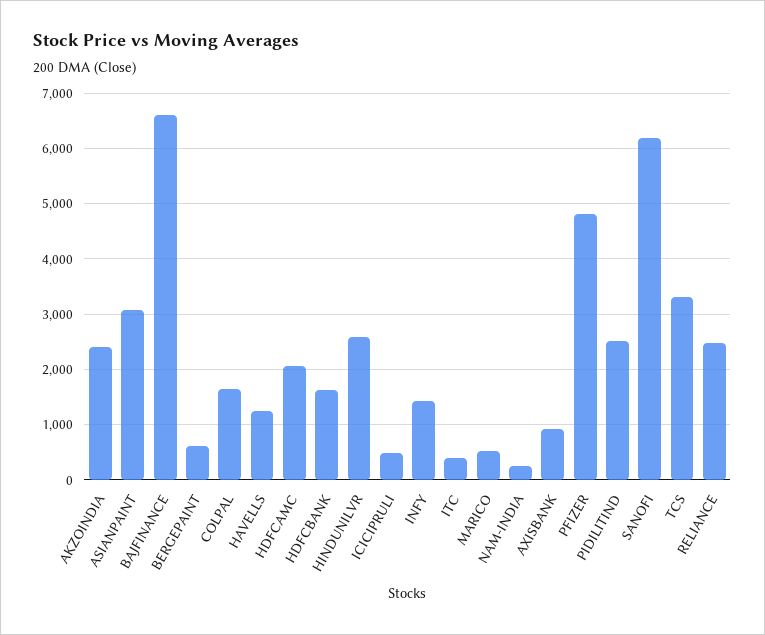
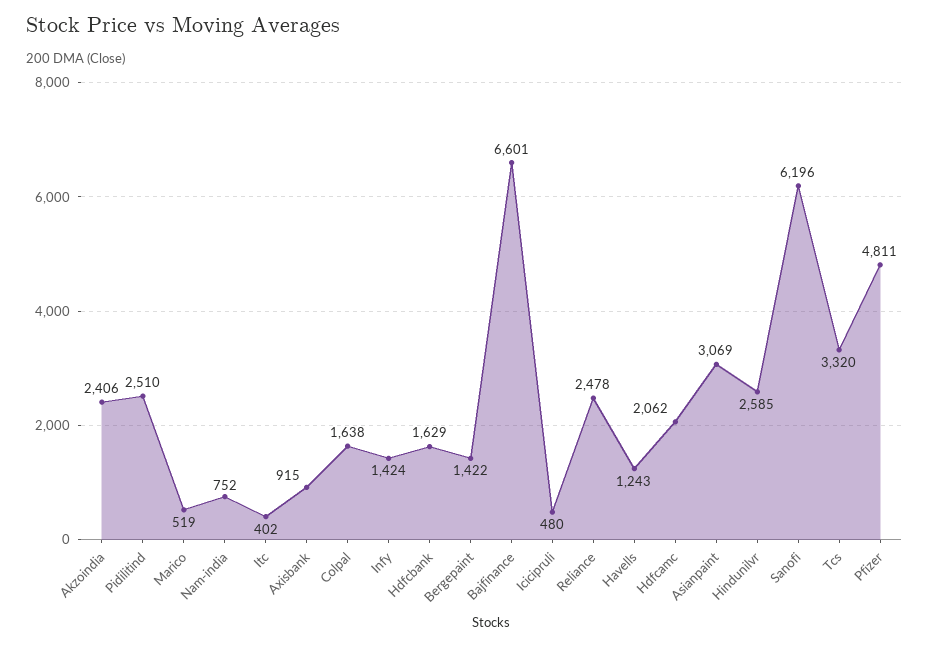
  {
    "AKZOINDIA": 2406,
    "ASIANPAINT": 3069,
    "BAJFINANCE": 6601,
-   "BERGEPAINT": 600,
+   "BERGEPAINT": 1422,
    "COLPAL": 1638,
    "HAVELLS": 1243,
    "HDFCAMC": 2062,
    "HDFCBANK": 1629,
    "HINDUNILVR": 2585,
    "ICICIPRULI": 480,
    "INFY": 1424,
    "ITC": 402,
    "MARICO": 519,
-   "NAM-INDIA": 200,
+   "NAM-INDIA": 752,
    "AXISBANK": 915,
    "PFIZER": 4811,
    "PIDILITIND": 2510,
    "SANOFI": 6196,
    "TCS": 3320,
    "RELIANCE": 2478
  }

